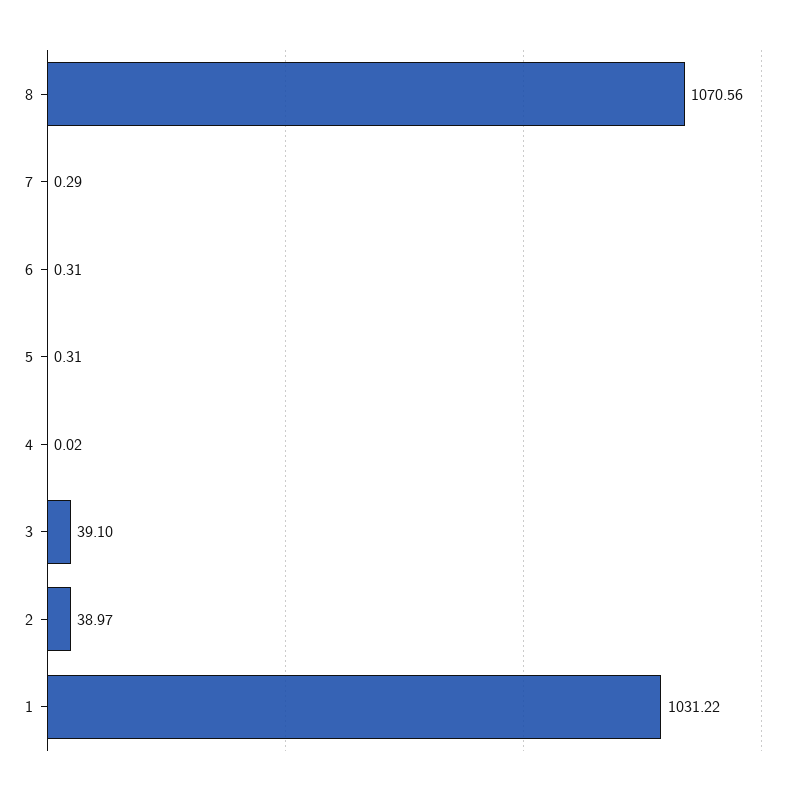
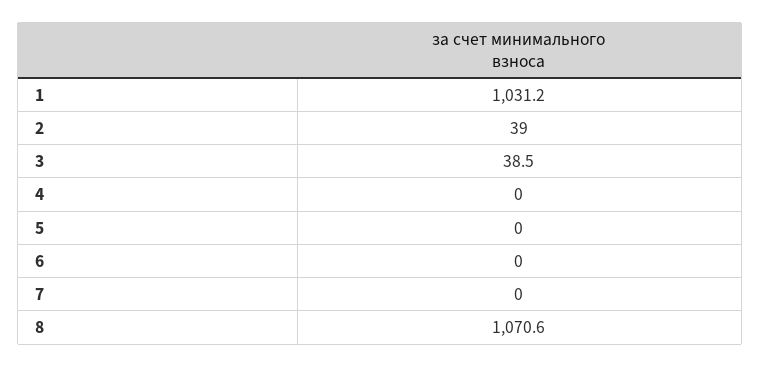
  {
    "8": 1070.56,
-   "7": 0.29,
+   "7": 0,
-   "6": 0.31,
+   "6": 0,
-   "5": 0.31,
+   "5": 0,
    "4": 0.02,
-   "3": 39.1,
+   "3": 38.5,
    "2": 38.97,
    "1": 1031.22
  }

